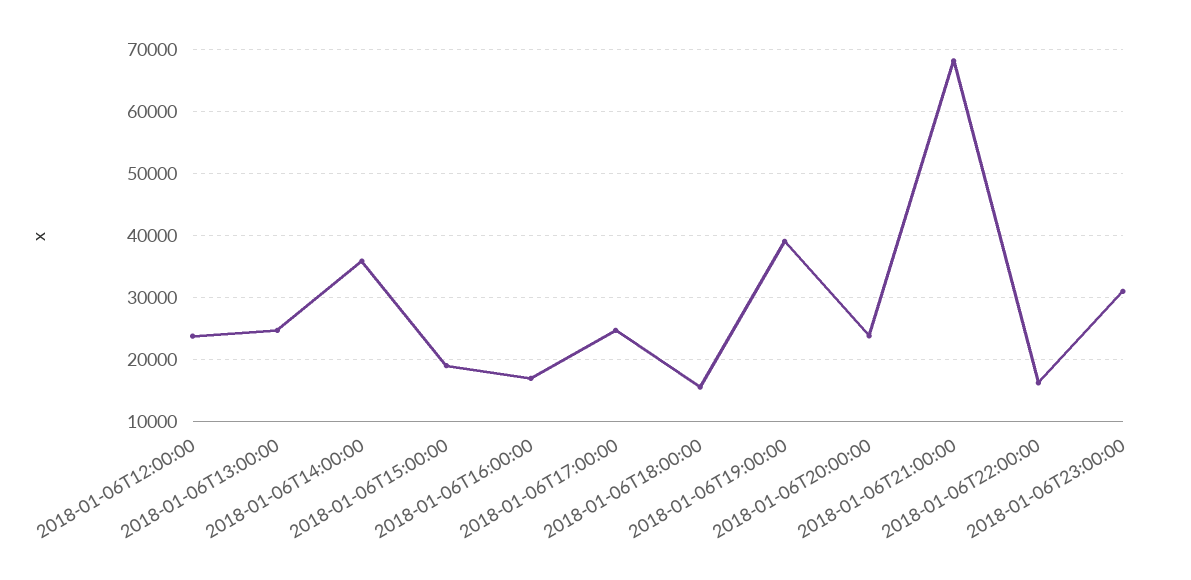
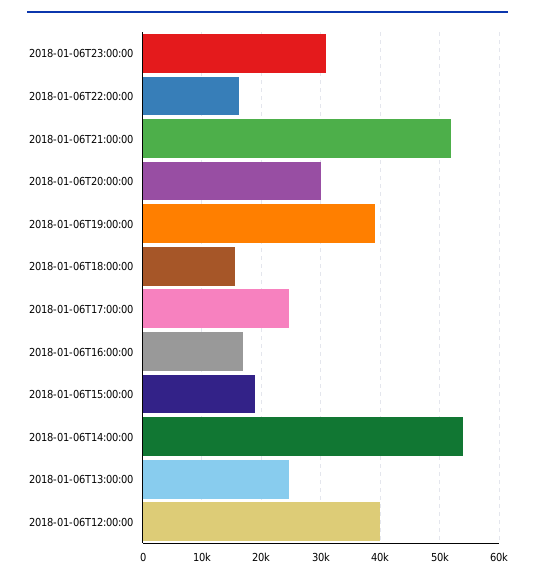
  {
-   "2018-01-06T12:00:00": 24000,
+   "2018-01-06T12:00:00": 40000,
    "2018-01-06T13:00:00": 25000,
-   "2018-01-06T14:00:00": 36000,
+   "2018-01-06T14:00:00": 54000,
    "2018-01-06T15:00:00": 19000,
    "2018-01-06T16:00:00": 17000,
    "2018-01-06T17:00:00": 25000,
    "2018-01-06T18:00:00": 15000,
    "2018-01-06T19:00:00": 39000,
-   "2018-01-06T20:00:00": 24000,
+   "2018-01-06T20:00:00": 30000,
-   "2018-01-06T21:00:00": 68000,
+   "2018-01-06T21:00:00": 52000,
    "2018-01-06T22:00:00": 16000,
    "2018-01-06T23:00:00": 31000
  }

